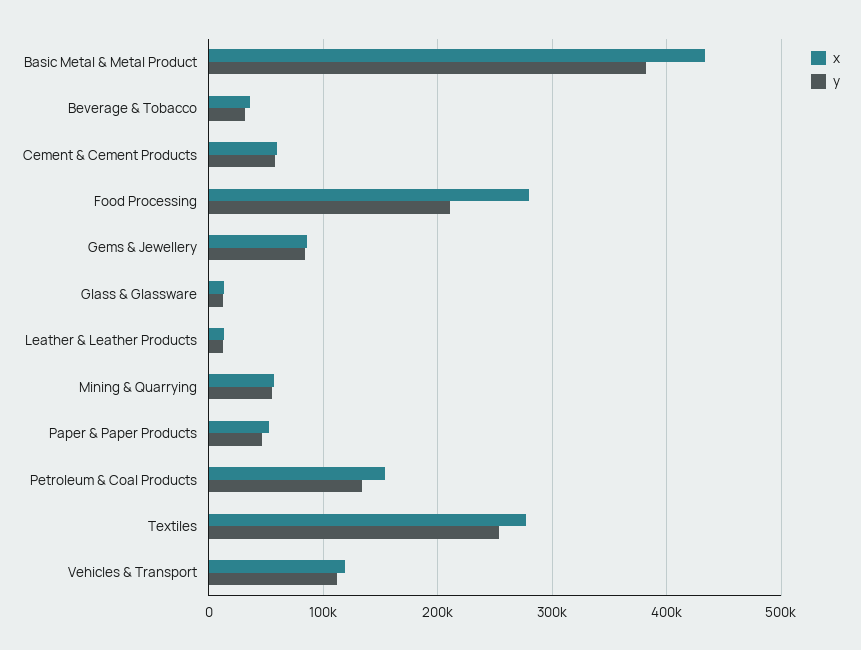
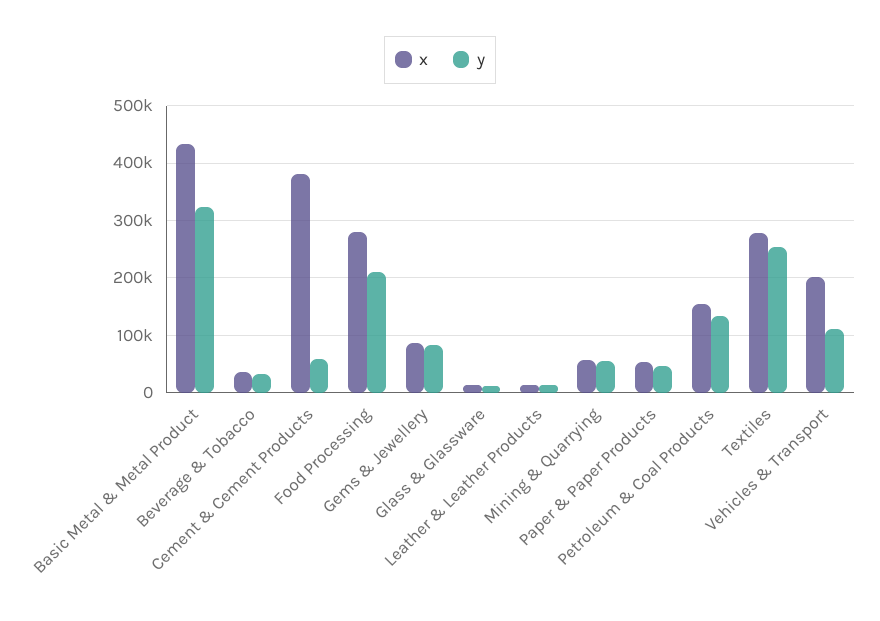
  {
    "x": {
      "Basic Metal & Metal Product": 430000,
      "Beverage & Tobacco": 40000,
-     "Cement & Cement Products": 60000,
+     "Cement & Cement Products": 380000,
      "Food Processing": 280000,
      "Gems & Jewellery": 90000,
      "Glass & Glassware": 10000,
      "Leather & Leather Products": 10000,
      "Mining & Quarrying": 60000,
      "Paper & Paper Products": 50000,
      "Petroleum & Coal Products": 150000,
      "Textiles": 280000,
-     "Vehicles & Transport": 120000
+     "Vehicles & Transport": 200000
    },
    "y": {
-     "Basic Metal & Metal Product": 380000,
+     "Basic Metal & Metal Product": 320000,
      "Beverage & Tobacco": 30000,
      "Cement & Cement Products": 60000,
      "Food Processing": 210000,
      "Gems & Jewellery": 80000,
      "Glass & Glassware": 10000,
      "Leather & Leather Products": 10000,
      "Mining & Quarrying": 60000,
      "Paper & Paper Products": 50000,
      "Petroleum & Coal Products": 130000,
      "Textiles": 250000,
      "Vehicles & Transport": 110000
    }
  }

